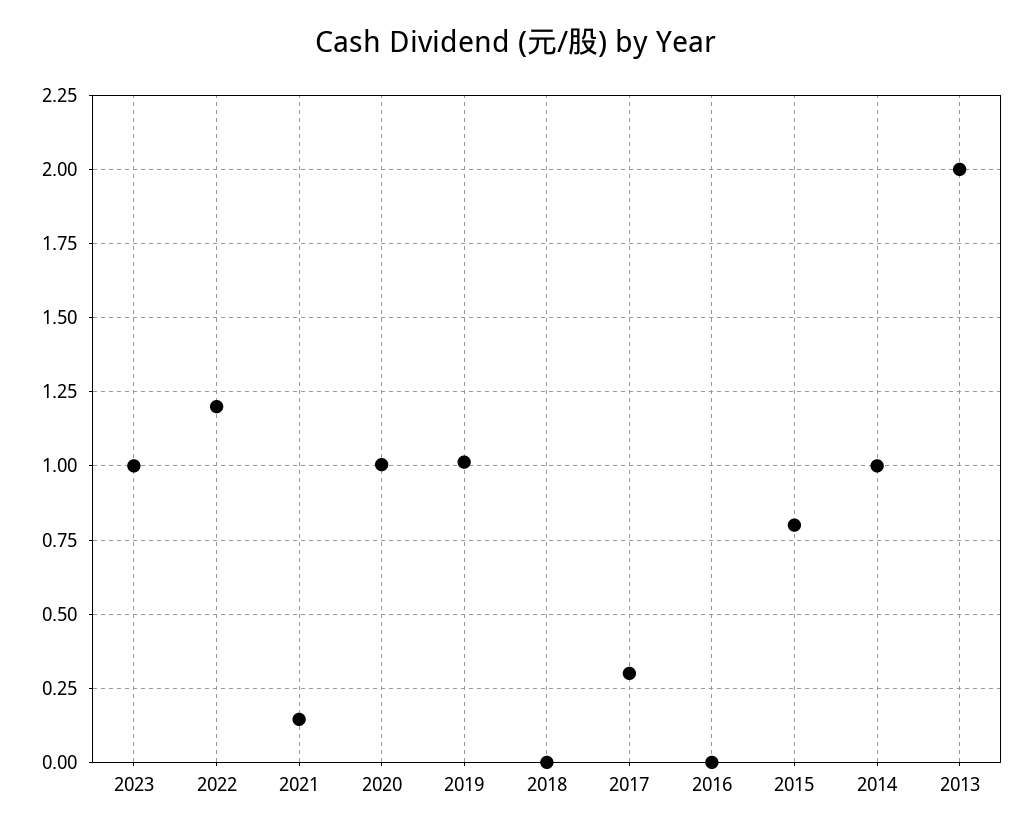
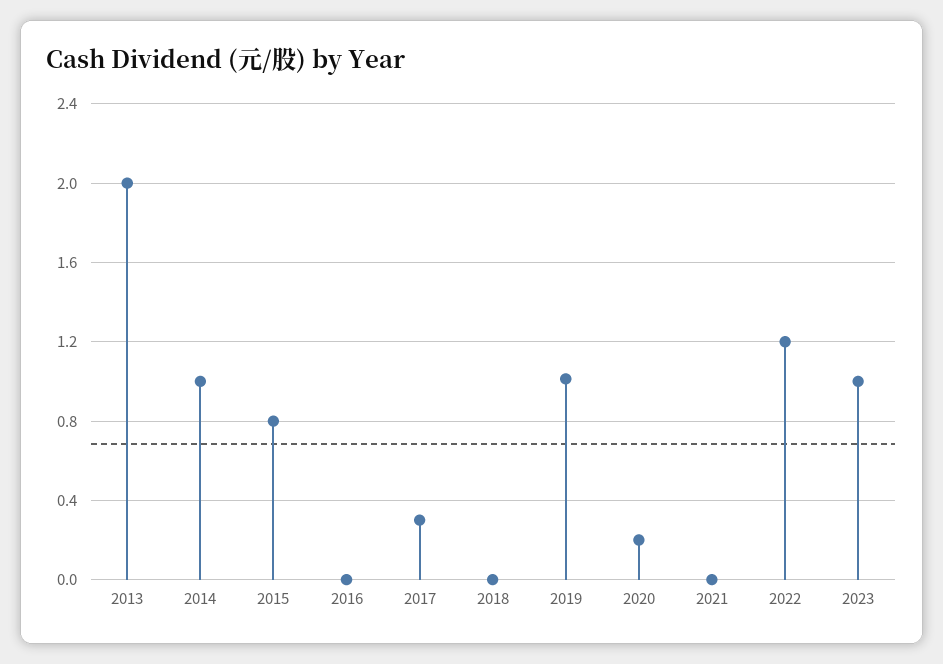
  {
    "2023": 1,
    "2022": 1.2,
-   "2021": 0.15,
+   "2021": 0,
-   "2020": 1,
+   "2020": 0.2,
    "2019": 1.025,
    "2018": 0,
    "2017": 0.3,
    "2016": 0,
    "2015": 0.8,
    "2014": 1,
    "2013": 2
  }

